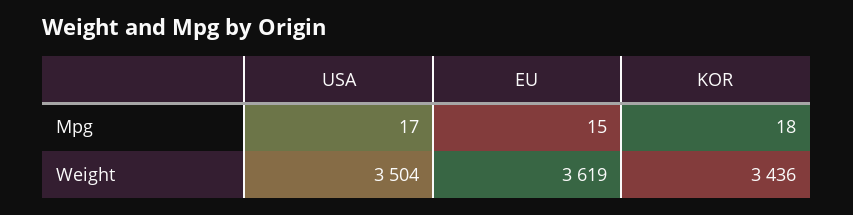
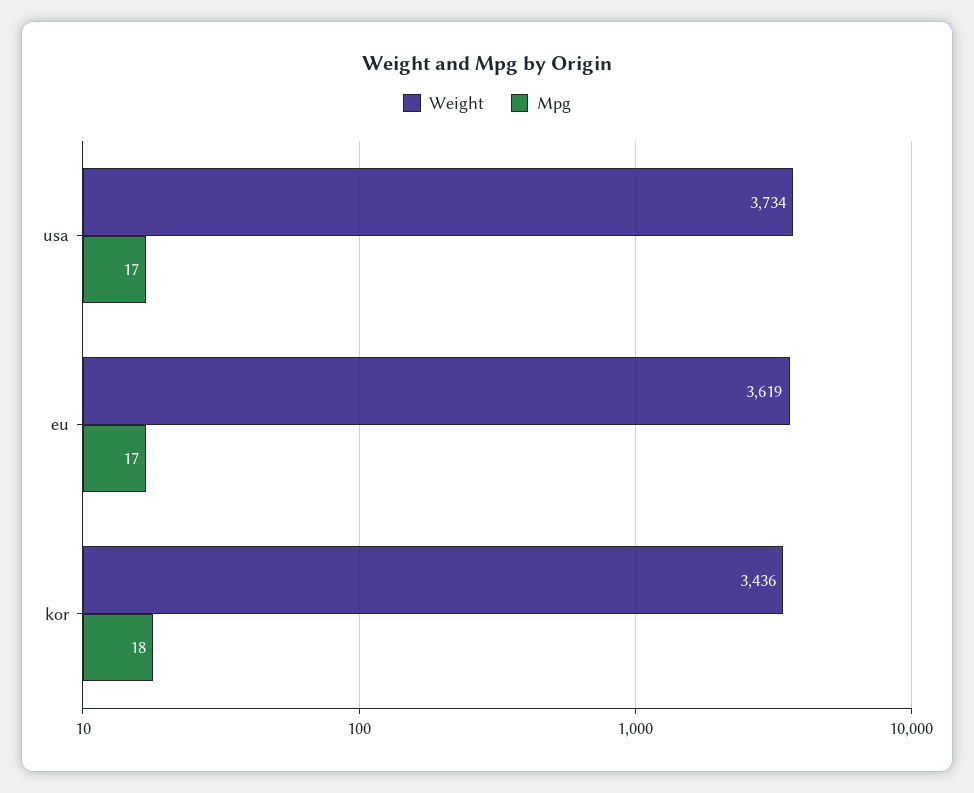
  {
    "Mpg": {
      "USA": 17,
-     "EU": 15,
+     "EU": 17,
      "KOR": 18
    },
    "Weight": {
-     "USA": 3504,
+     "USA": 3734,
      "EU": 3619,
      "KOR": 3436
    }
  }

